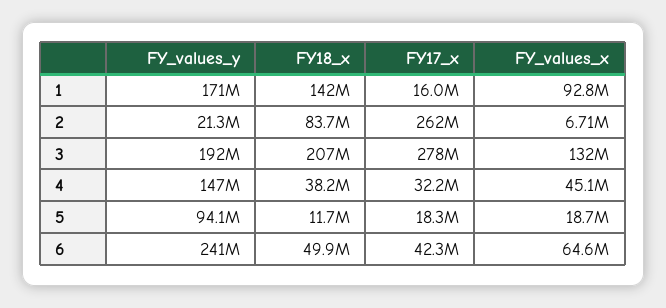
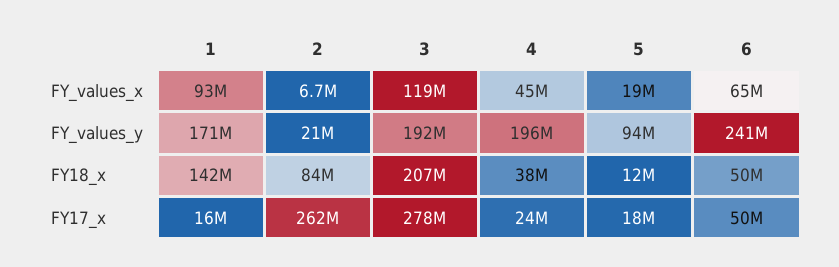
  {
    "FY_values_y": {
      "1": 171000000,
      "2": 21300000,
      "3": 192000000,
-     "4": 147000000,
+     "4": 196000000,
      "5": 94100000,
      "6": 241000000
    },
    "FY18_x": {
      "1": 142000000,
      "2": 83700000,
      "3": 207000000,
      "4": 38200000,
      "5": 11700000,
      "6": 49900000
    },
    "FY17_x": {
      "1": 16000000,
      "2": 262000000,
      "3": 278000000,
-     "4": 32200000,
+     "4": 24000000,
      "5": 18300000,
-     "6": 42300000
+     "6": 50000000
    },
    "FY_values_x": {
      "1": 92800000,
      "2": 6710000,
-     "3": 132000000,
+     "3": 119000000,
      "4": 45100000,
      "5": 18700000,
      "6": 64600000
    }
  }

